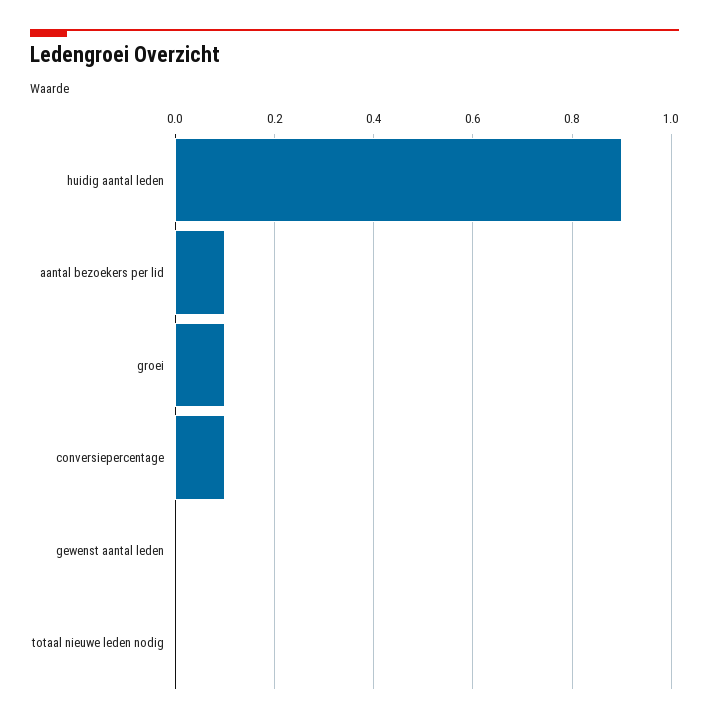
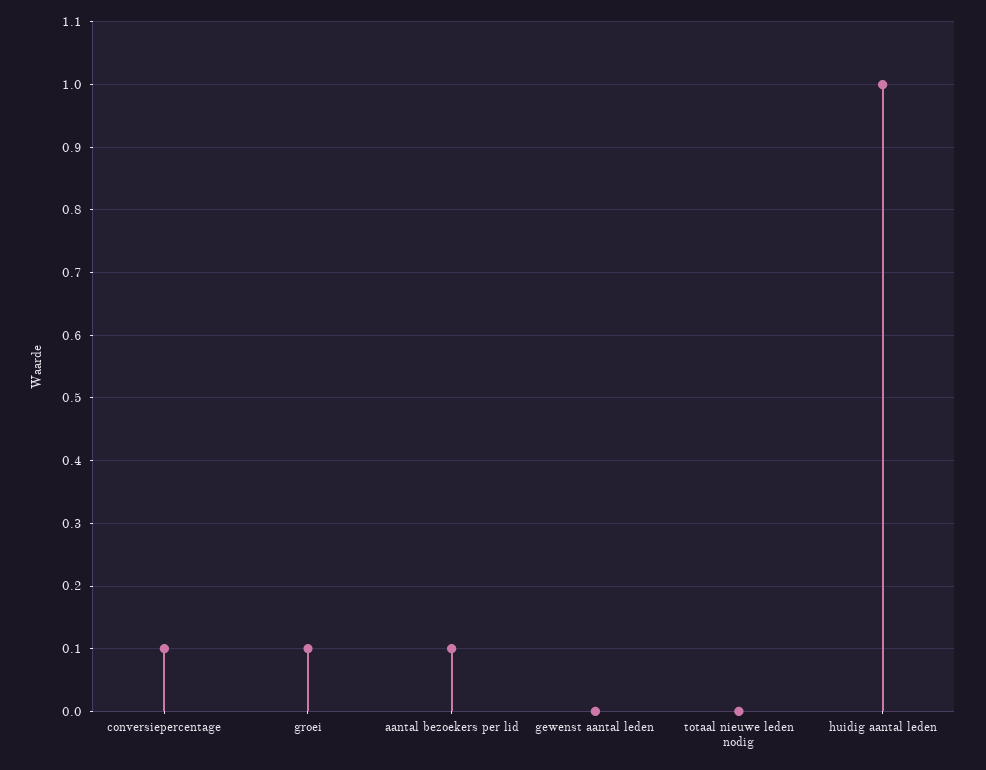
  {
-   "huidig aantal leden": 0.9,
+   "huidig aantal leden": 1,
    "aantal bezoekers per lid": 0.1,
    "groei": 0.1,
    "conversiepercentage": 0.1,
    "gewenst aantal leden": 0,
    "totaal nieuwe leden nodig": 0
  }

